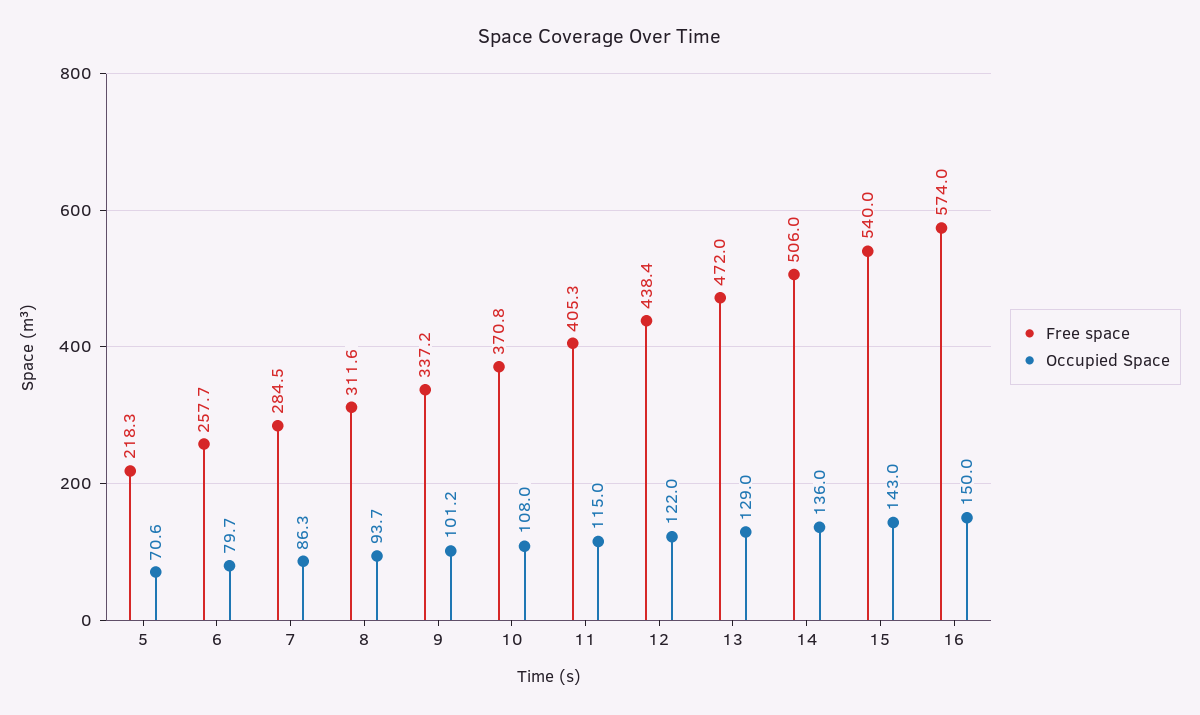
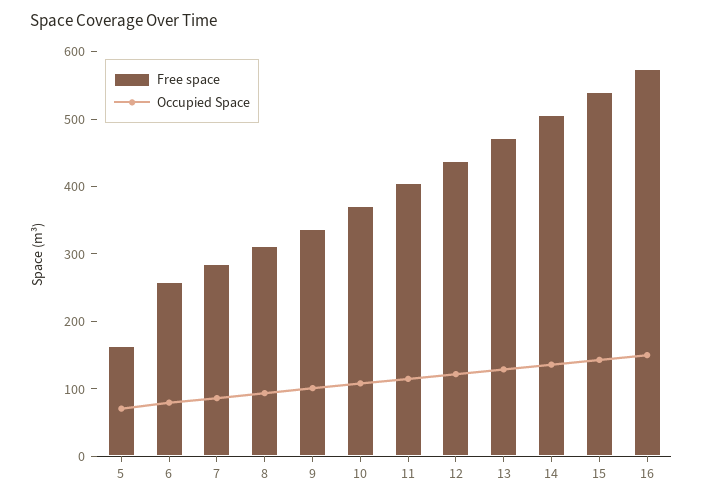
  {
    "Free space": {
-     "5": 218.3,
+     "5": 160,
      "6": 257.7,
      "7": 284.5,
      "8": 311.6,
      "9": 337.2,
      "10": 370.8,
      "11": 405.3,
      "12": 438.4,
      "13": 472,
      "14": 506,
      "15": 540,
      "16": 574
    },
    "Occupied Space": {
      "5": 70.6,
      "6": 79.7,
      "7": 86.3,
      "8": 93.7,
      "9": 101.2,
      "10": 108,
      "11": 115,
      "12": 122,
      "13": 129,
      "14": 136,
      "15": 143,
      "16": 150
    }
  }

